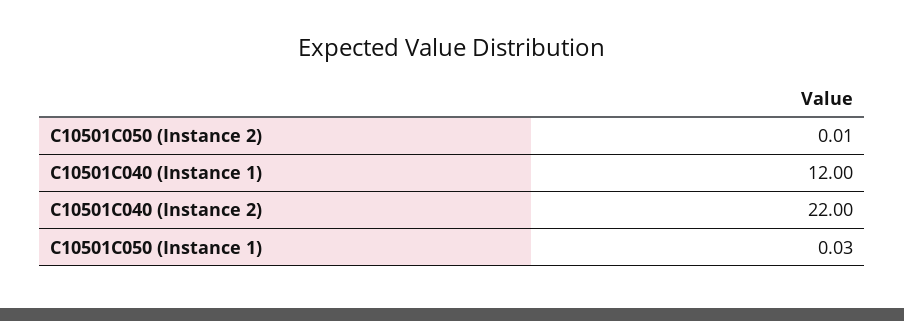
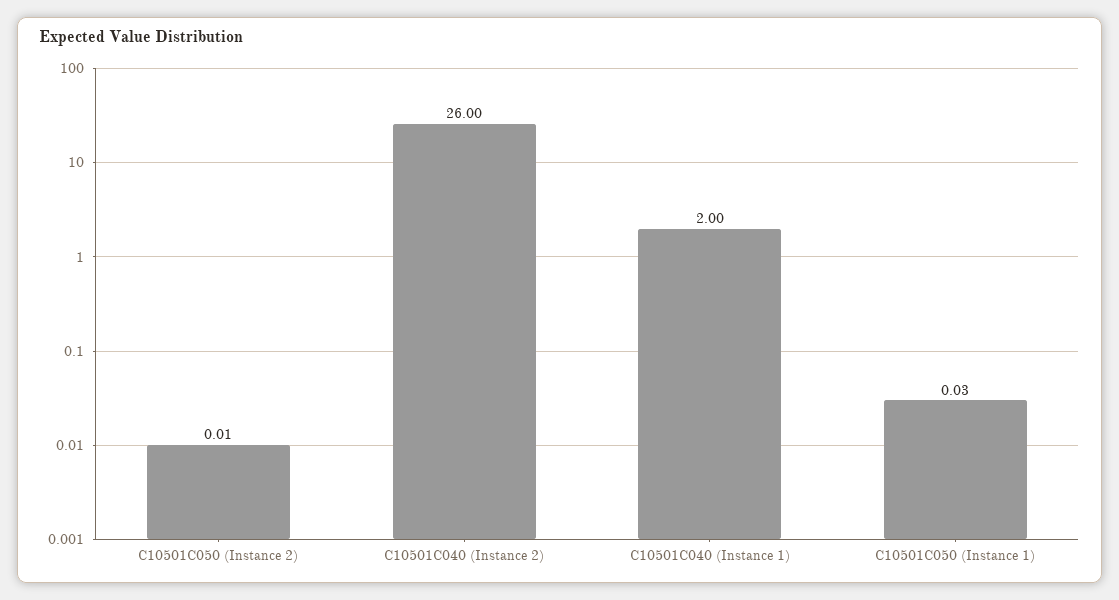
  {
    "C10501C050 (Instance 2)": 0.01,
-   "C10501C040 (Instance 1)": 12,
+   "C10501C040 (Instance 1)": 2,
-   "C10501C040 (Instance 2)": 22,
+   "C10501C040 (Instance 2)": 26,
    "C10501C050 (Instance 1)": 0.03
  }

